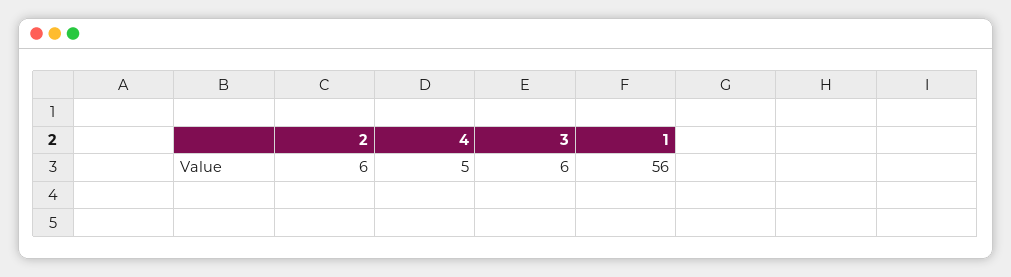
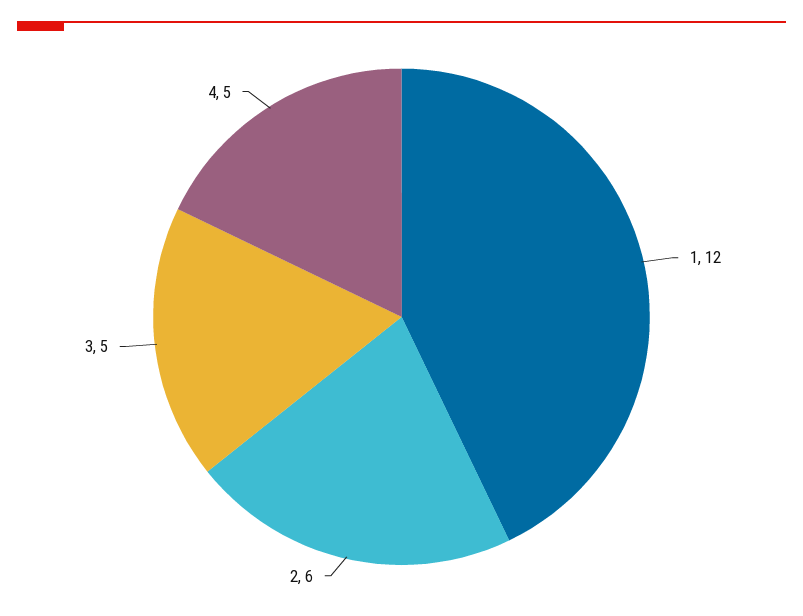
  {
    "2": 6,
    "4": 5,
-   "3": 6,
+   "3": 5,
-   "1": 56
+   "1": 12
  }

